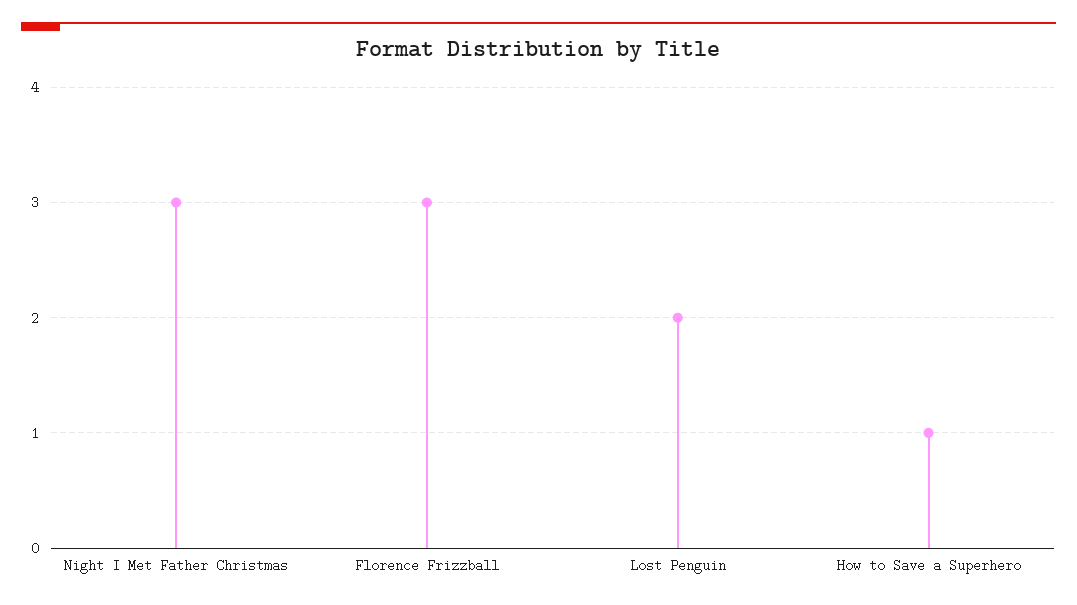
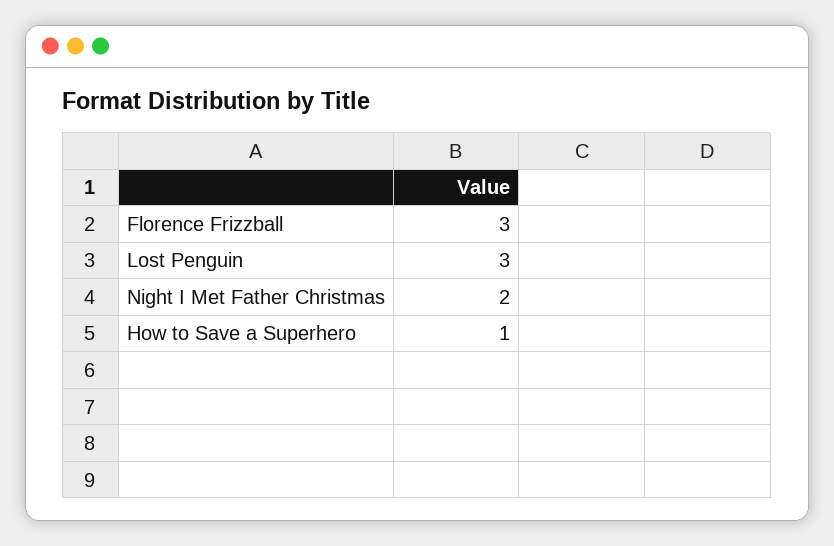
  {
-   "Night I Met Father Christmas": 3,
+   "Night I Met Father Christmas": 2,
    "Florence Frizzball": 3,
-   "Lost Penguin": 2,
+   "Lost Penguin": 3,
    "How to Save a Superhero": 1
  }

